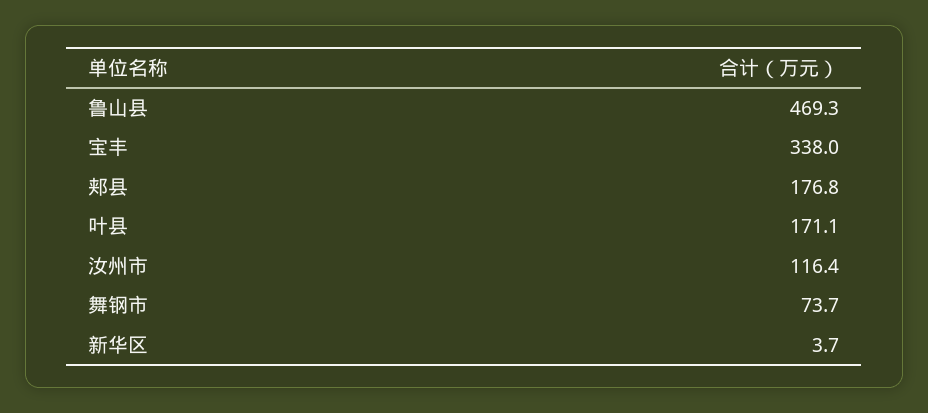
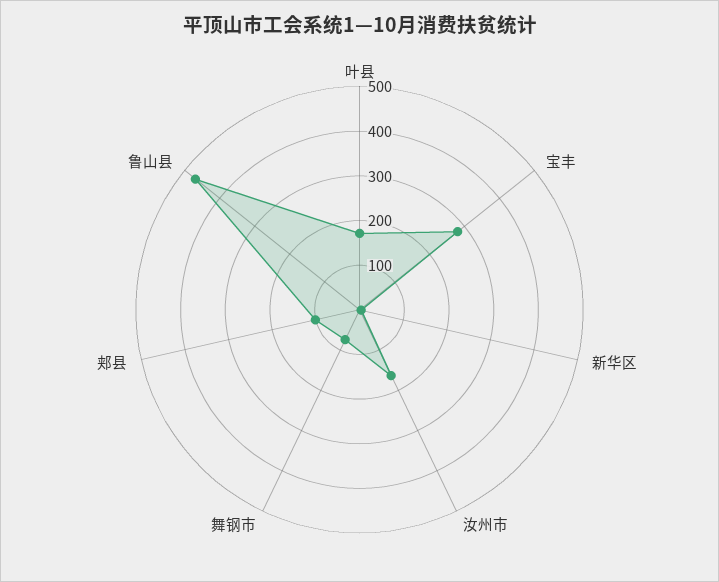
  {
    "鲁山县": 469.3,
-   "宝丰": 338,
+   "宝丰": 280,
-   "郏县": 176.8,
+   "郏县": 100,
    "叶县": 171.1,
-   "汝州市": 116.4,
+   "汝州市": 160,
    "舞钢市": 73.7,
    "新华区": 3.7
  }

